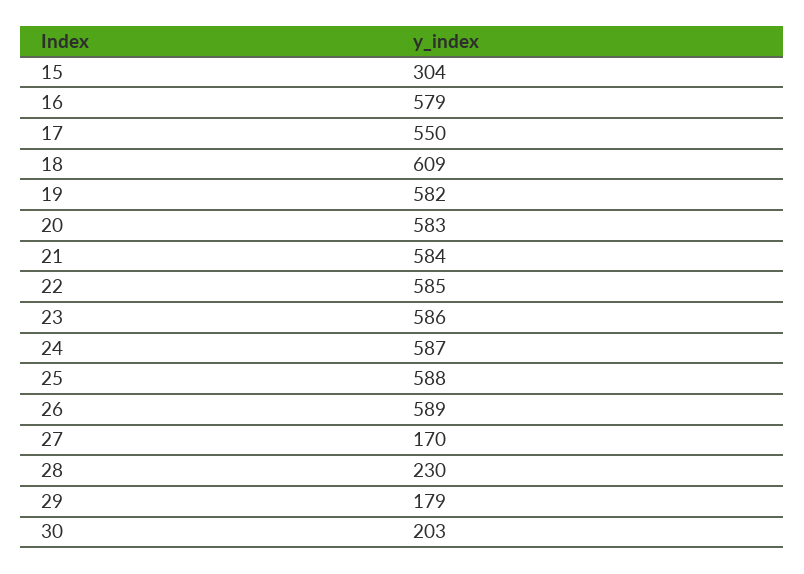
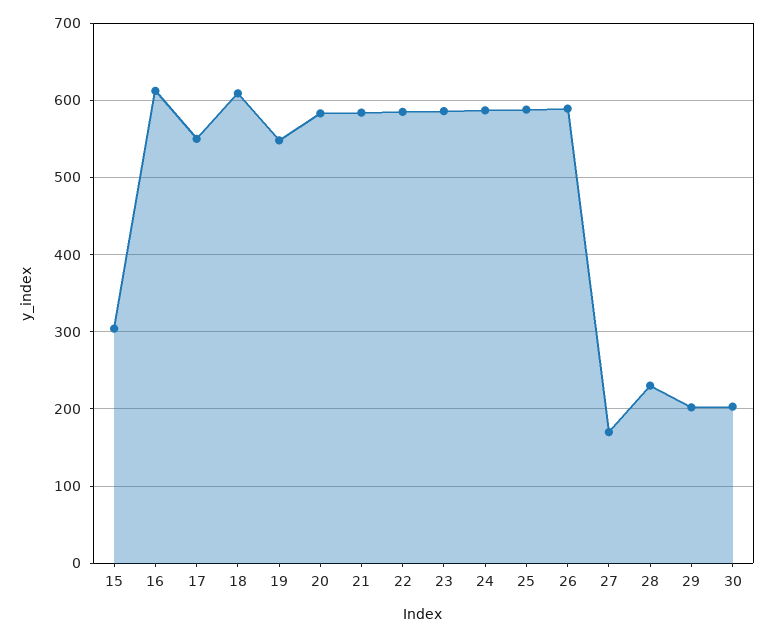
  {
    "15": 304,
-   "16": 579,
+   "16": 610,
    "17": 550,
    "18": 609,
-   "19": 582,
+   "19": 550,
    "20": 583,
    "21": 584,
    "22": 585,
    "23": 586,
    "24": 587,
    "25": 588,
    "26": 589,
    "27": 170,
    "28": 230,
-   "29": 179,
+   "29": 200,
    "30": 203
  }

